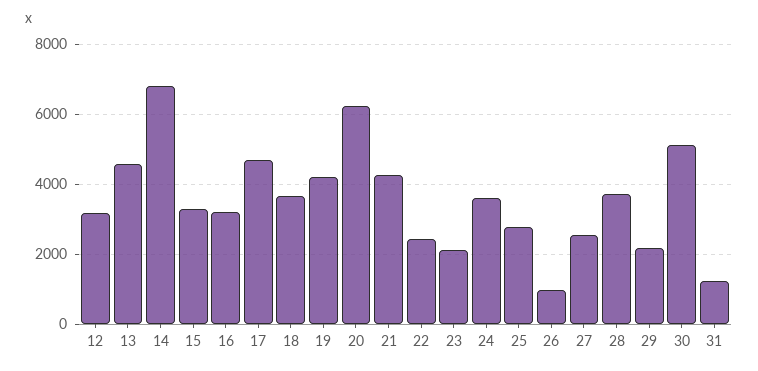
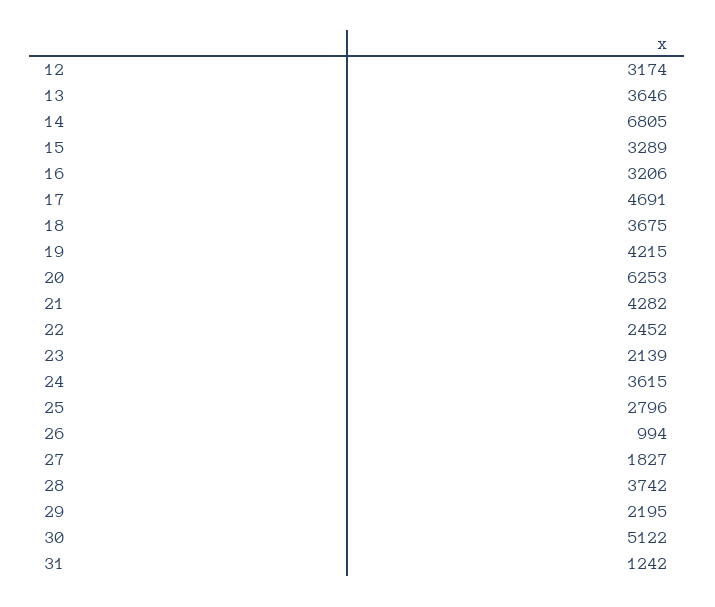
  {
    "12": 3174,
-   "13": 4600,
+   "13": 3646,
    "14": 6805,
    "15": 3289,
    "16": 3206,
    "17": 4691,
    "18": 3675,
    "19": 4215,
    "20": 6253,
    "21": 4282,
    "22": 2452,
    "23": 2139,
    "24": 3615,
    "25": 2796,
    "26": 994,
-   "27": 2600,
+   "27": 1827,
    "28": 3742,
    "29": 2195,
    "30": 5122,
    "31": 1242
  }

